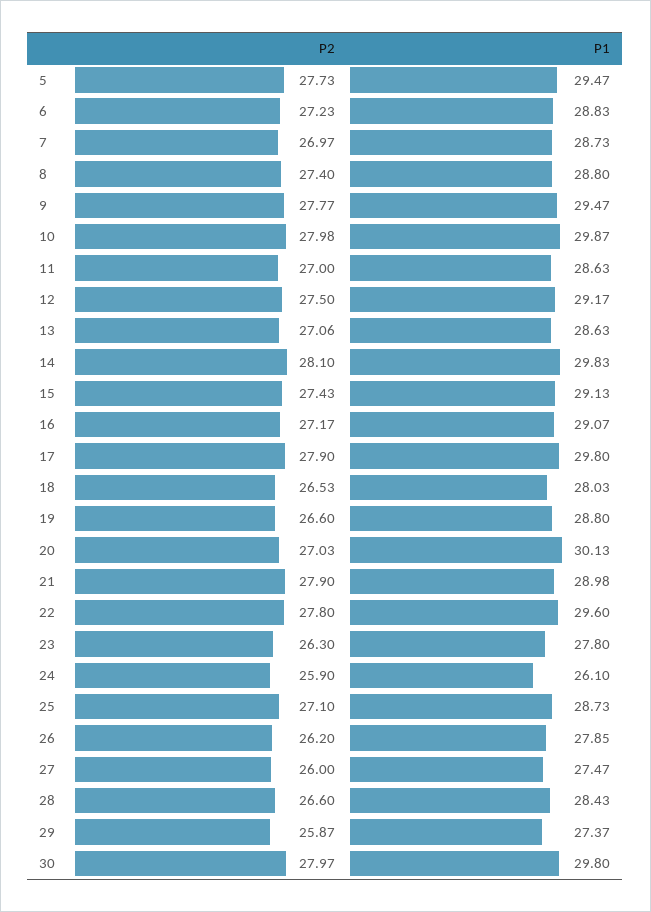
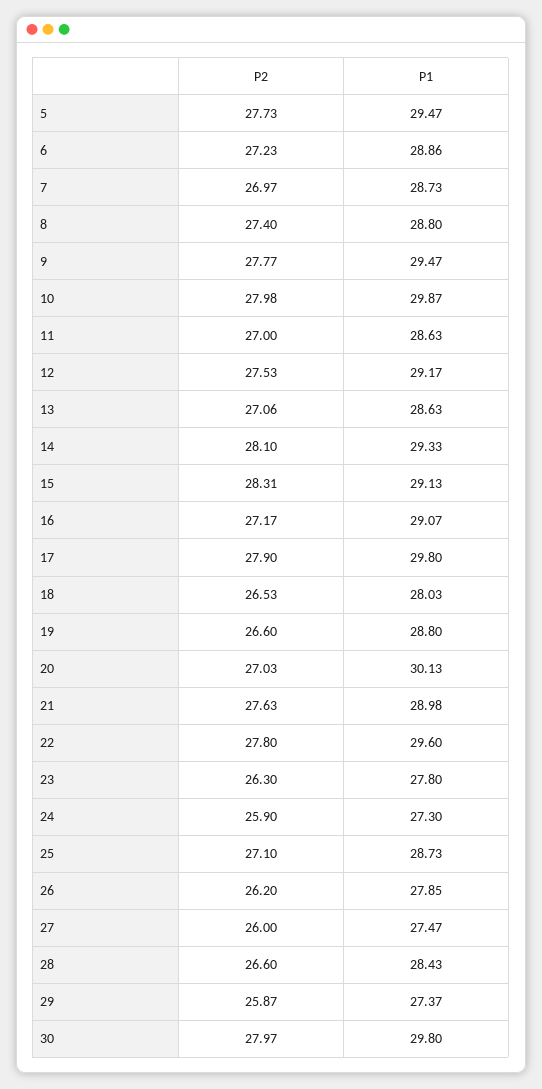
  {
    "P2": {
      "5": 27.73,
      "6": 27.23,
      "7": 26.97,
      "8": 27.4,
      "9": 27.77,
      "10": 27.98,
      "11": 27,
-     "12": 27.5,
+     "12": 27.53,
      "13": 27.06,
      "14": 28.1,
-     "15": 27.43,
+     "15": 28.31,
      "16": 27.17,
      "17": 27.9,
      "18": 26.53,
      "19": 26.6,
      "20": 27.03,
-     "21": 27.9,
+     "21": 27.63,
      "22": 27.8,
      "23": 26.3,
      "24": 25.9,
      "25": 27.1,
      "26": 26.2,
      "27": 26,
      "28": 26.6,
      "29": 25.87,
      "30": 27.97
    },
    "P1": {
      "5": 29.47,
-     "6": 28.83,
+     "6": 28.86,
      "7": 28.73,
      "8": 28.8,
      "9": 29.47,
      "10": 29.87,
      "11": 28.63,
      "12": 29.17,
      "13": 28.63,
-     "14": 29.83,
+     "14": 29.33,
      "15": 29.13,
      "16": 29.07,
      "17": 29.8,
      "18": 28.03,
      "19": 28.8,
      "20": 30.13,
      "21": 28.98,
      "22": 29.6,
      "23": 27.8,
-     "24": 26.1,
+     "24": 27.3,
      "25": 28.73,
      "26": 27.85,
      "27": 27.47,
      "28": 28.43,
      "29": 27.37,
      "30": 29.8
    }
  }

